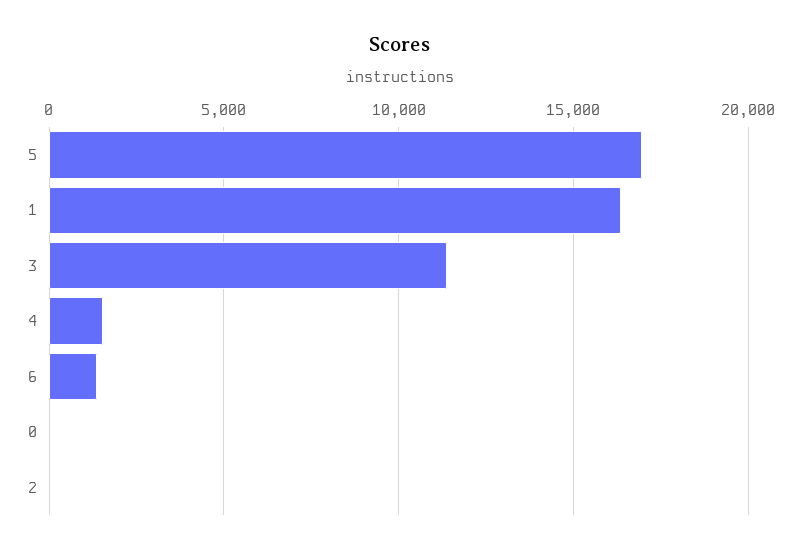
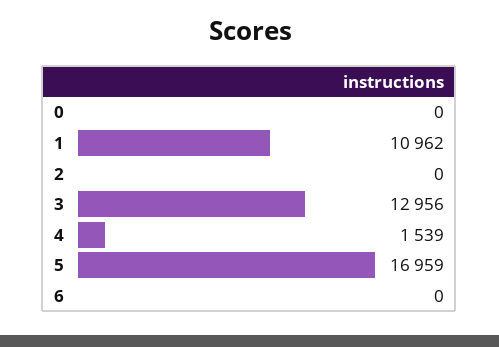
  {
    "5": 16959,
-   "1": 16500,
+   "1": 10962,
-   "3": 11500,
+   "3": 12956,
    "4": 1539,
-   "6": 1500,
+   "6": 0,
    "0": 0,
    "2": 0
  }

